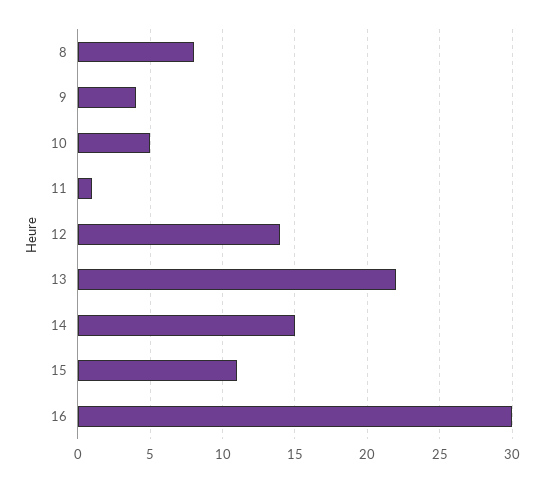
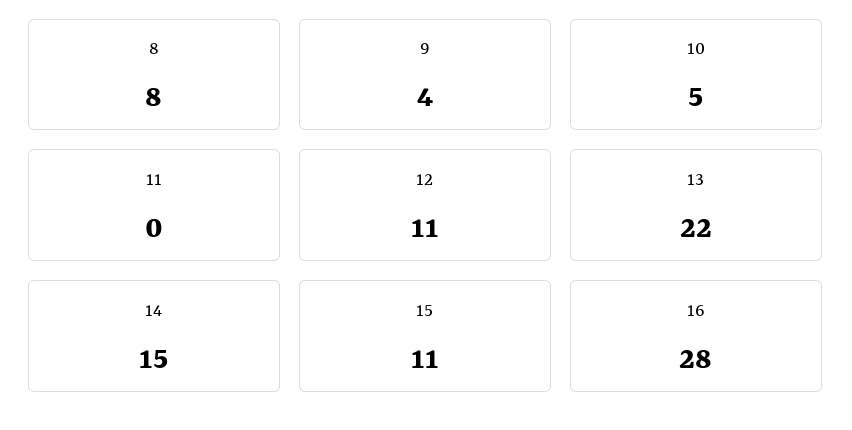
  {
    "8": 8,
    "9": 4,
    "10": 5,
-   "11": 1,
+   "11": 0,
-   "12": 14,
+   "12": 11,
    "13": 22,
    "14": 15,
    "15": 11,
-   "16": 30
+   "16": 28
  }

